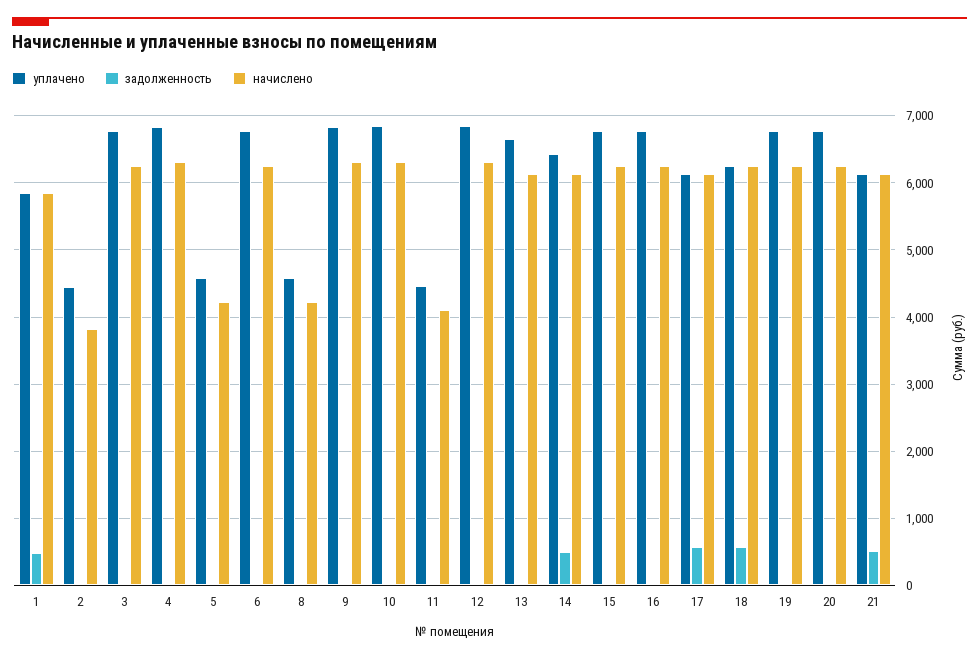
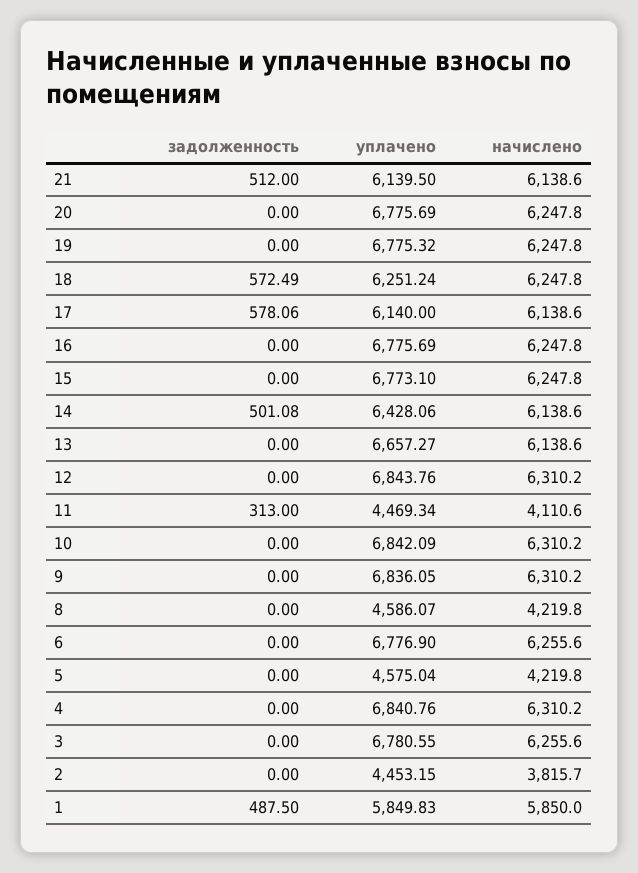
  {
    "уплачено": {
      "1": 5849.83,
      "2": 4453.15,
      "3": 6780.55,
      "4": 6840.76,
      "5": 4575.04,
      "6": 6776.9,
      "8": 4586.07,
      "9": 6836.05,
      "10": 6842.09,
      "11": 4469.34,
      "12": 6843.76,
      "13": 6657.27,
      "14": 6428.06,
      "15": 6773.1,
      "16": 6775.69,
      "17": 6140,
      "18": 6251.24,
      "19": 6775.32,
      "20": 6775.69,
      "21": 6139.5
    },
    "задолженность": {
      "1": 487.5,
      "2": 0,
      "3": 0,
      "4": 0,
      "5": 0,
      "6": 0,
      "8": 0,
      "9": 0,
      "10": 0,
-     "11": 0,
+     "11": 313,
      "12": 0,
      "13": 0,
      "14": 501.08,
      "15": 0,
      "16": 0,
      "17": 578.06,
      "18": 572.49,
      "19": 0,
      "20": 0,
      "21": 512
    },
    "начислено": {
      "1": 5850,
      "2": 3815.7,
      "3": 6255.6,
      "4": 6310.2,
      "5": 4219.8,
      "6": 6255.6,
      "8": 4219.8,
      "9": 6310.2,
      "10": 6310.2,
      "11": 4110.6,
      "12": 6310.2,
      "13": 6138.6,
      "14": 6138.6,
      "15": 6247.8,
      "16": 6247.8,
      "17": 6138.6,
      "18": 6247.8,
      "19": 6247.8,
      "20": 6247.8,
      "21": 6138.6
    }
  }

